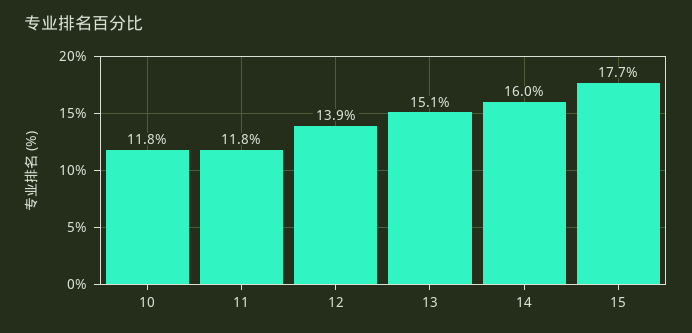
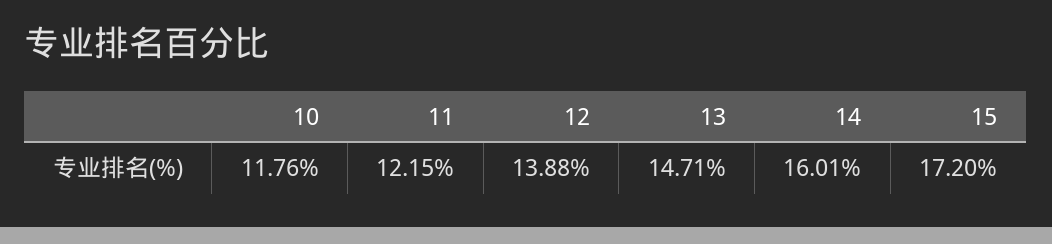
  {
    "10": 11.76,
-   "11": 11.8,
+   "11": 12.15,
    "12": 13.88,
-   "13": 15.1,
+   "13": 14.71,
    "14": 16.01,
-   "15": 17.7
+   "15": 17.2
  }

